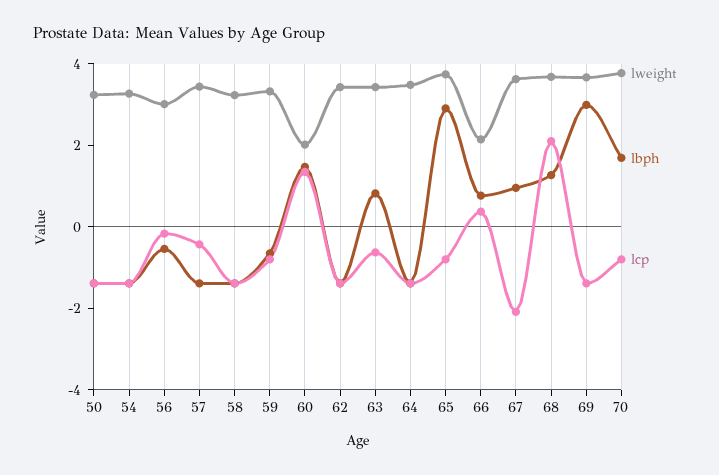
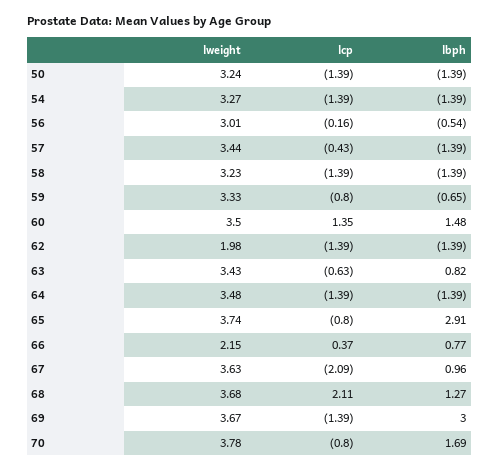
  {
    "lweight": {
      "50": 3.24,
      "54": 3.27,
      "56": 3.01,
      "57": 3.44,
      "58": 3.23,
      "59": 3.33,
-     "60": 2,
+     "60": 3.5,
-     "62": 3.5,
+     "62": 1.98,
      "63": 3.43,
      "64": 3.48,
      "65": 3.74,
      "66": 2.15,
      "67": 3.63,
      "68": 3.68,
      "69": 3.67,
      "70": 3.78
    },
    "lbph": {
      "50": -1.39,
      "54": -1.39,
      "56": -0.54,
      "57": -1.39,
      "58": -1.39,
      "59": -0.65,
      "60": 1.48,
      "62": -1.39,
      "63": 0.82,
      "64": -1.39,
      "65": 2.91,
      "66": 0.77,
      "67": 0.96,
      "68": 1.27,
      "69": 3,
      "70": 1.69
    },
    "lcp": {
      "50": -1.39,
      "54": -1.39,
      "56": -0.16,
      "57": -0.43,
      "58": -1.39,
      "59": -0.8,
      "60": 1.35,
      "62": -1.39,
      "63": -0.63,
      "64": -1.39,
      "65": -0.8,
      "66": 0.37,
      "67": -2.09,
      "68": 2.11,
      "69": -1.39,
      "70": -0.8
    }
  }

